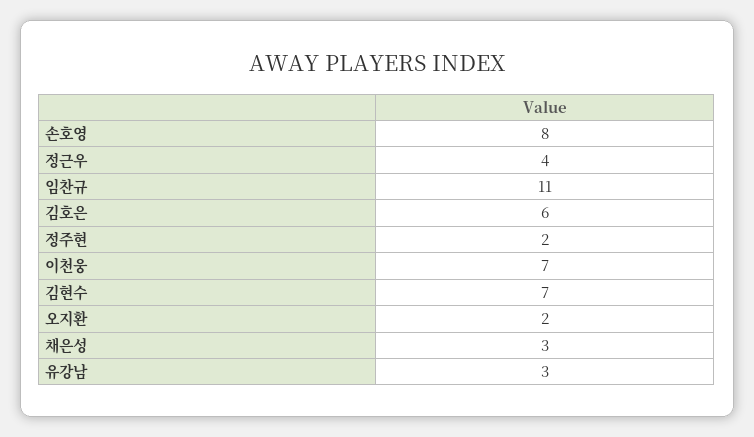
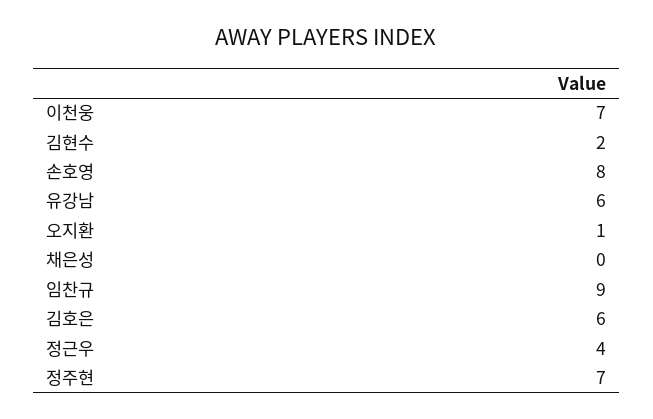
  {
    "손호영": 8,
    "정근우": 4,
-   "임찬규": 11,
+   "임찬규": 9,
    "김호은": 6,
-   "정주현": 2,
+   "정주현": 7,
    "이천웅": 7,
-   "김현수": 7,
+   "김현수": 2,
-   "오지환": 2,
+   "오지환": 1,
-   "채은성": 3,
+   "채은성": 0,
-   "유강남": 3
+   "유강남": 6
  }

